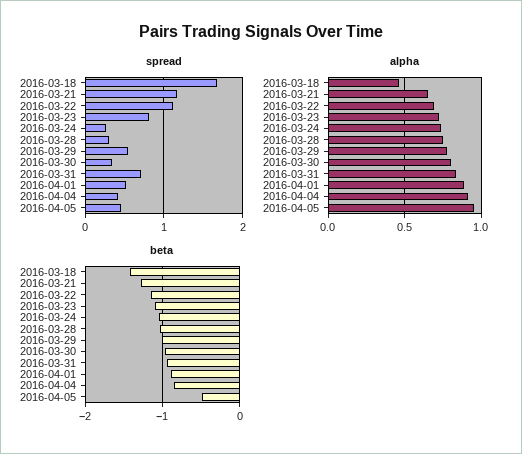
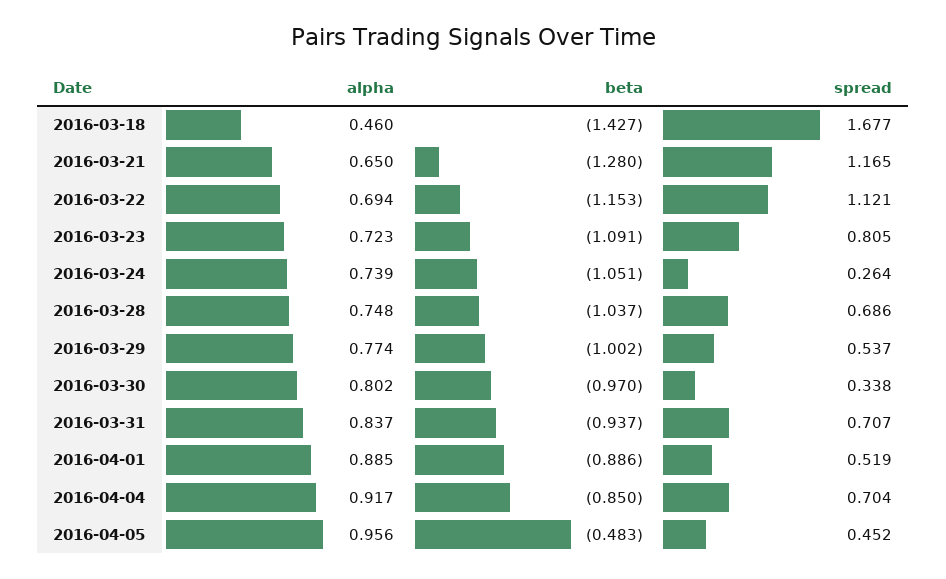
  {
    "spread": {
      "2016-03-18": 1.677,
      "2016-03-21": 1.165,
      "2016-03-22": 1.121,
      "2016-03-23": 0.805,
      "2016-03-24": 0.264,
-     "2016-03-28": 0.3,
+     "2016-03-28": 0.686,
      "2016-03-29": 0.537,
      "2016-03-30": 0.338,
      "2016-03-31": 0.707,
      "2016-04-01": 0.519,
-     "2016-04-04": 0.4,
+     "2016-04-04": 0.704,
      "2016-04-05": 0.452
    },
    "alpha": {
      "2016-03-18": 0.46,
      "2016-03-21": 0.65,
      "2016-03-22": 0.694,
      "2016-03-23": 0.723,
      "2016-03-24": 0.739,
      "2016-03-28": 0.748,
      "2016-03-29": 0.774,
      "2016-03-30": 0.802,
      "2016-03-31": 0.837,
      "2016-04-01": 0.885,
      "2016-04-04": 0.917,
      "2016-04-05": 0.956
    },
    "beta": {
      "2016-03-18": -1.427,
      "2016-03-21": -1.28,
      "2016-03-22": -1.153,
      "2016-03-23": -1.091,
      "2016-03-24": -1.051,
      "2016-03-28": -1.037,
      "2016-03-29": -1.002,
      "2016-03-30": -0.97,
      "2016-03-31": -0.937,
      "2016-04-01": -0.886,
      "2016-04-04": -0.85,
      "2016-04-05": -0.483
    }
  }

